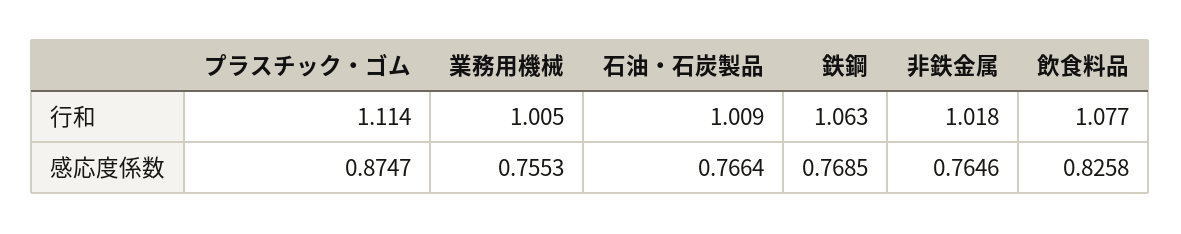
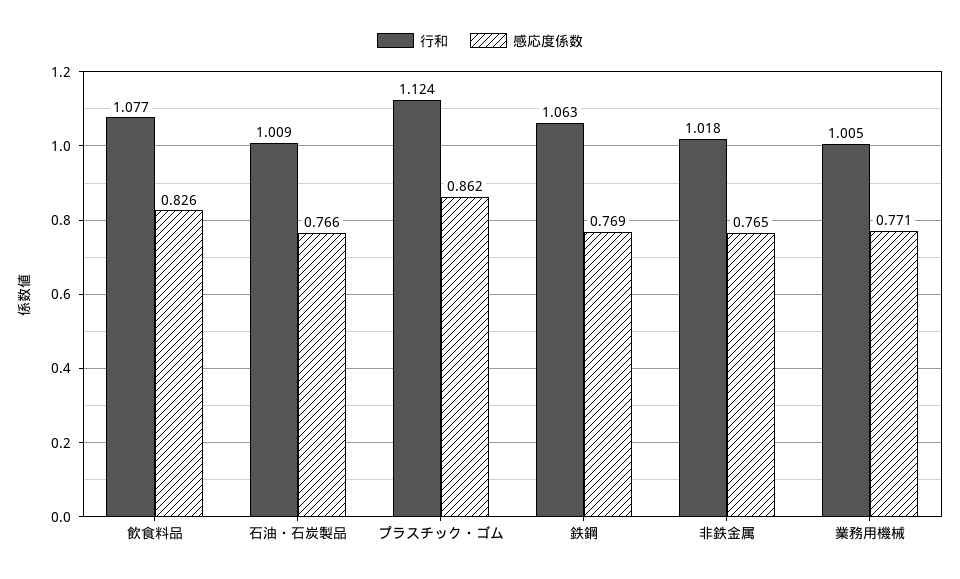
  {
    "行和": {
-     "プラスチック・ゴム": 1.114,
+     "プラスチック・ゴム": 1.124,
      "業務用機械": 1.005,
      "石油・石炭製品": 1.009,
      "鉄鋼": 1.063,
      "非鉄金属": 1.018,
      "飲食料品": 1.077
    },
    "感応度係数": {
-     "プラスチック・ゴム": 0.8747,
+     "プラスチック・ゴム": 0.862,
-     "業務用機械": 0.7553,
+     "業務用機械": 0.771,
      "石油・石炭製品": 0.7664,
      "鉄鋼": 0.7685,
      "非鉄金属": 0.7646,
      "飲食料品": 0.8258
    }
  }

